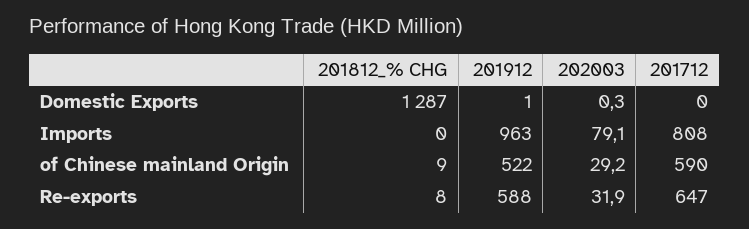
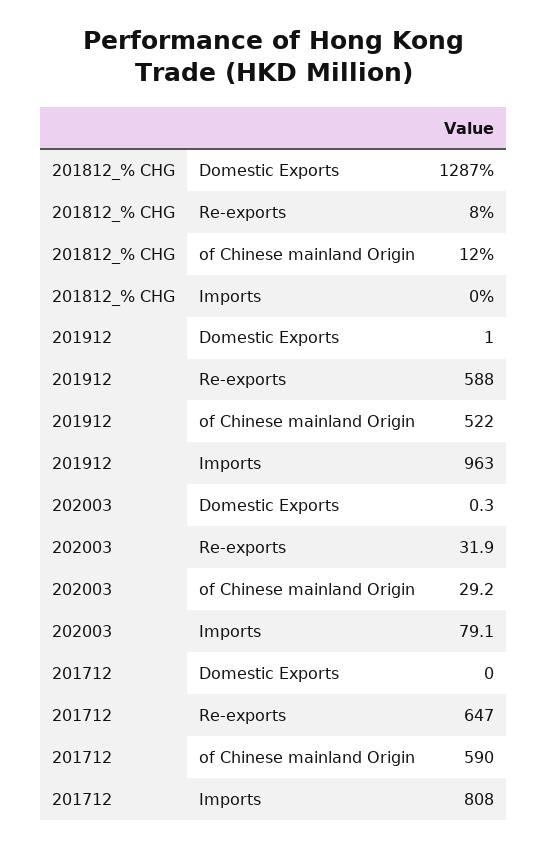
  {
    "201812_% CHG": {
      "Domestic Exports": 1287,
      "Imports": 0,
-     "of Chinese mainland Origin": 9,
+     "of Chinese mainland Origin": 12,
      "Re-exports": 8
    },
    "201912": {
      "Domestic Exports": 1,
      "Imports": 963,
      "of Chinese mainland Origin": 522,
      "Re-exports": 588
    },
    "202003": {
      "Domestic Exports": 0.3,
      "Imports": 79.1,
      "of Chinese mainland Origin": 29.2,
      "Re-exports": 31.9
    },
    "201712": {
      "Domestic Exports": 0,
      "Imports": 808,
      "of Chinese mainland Origin": 590,
      "Re-exports": 647
    }
  }

